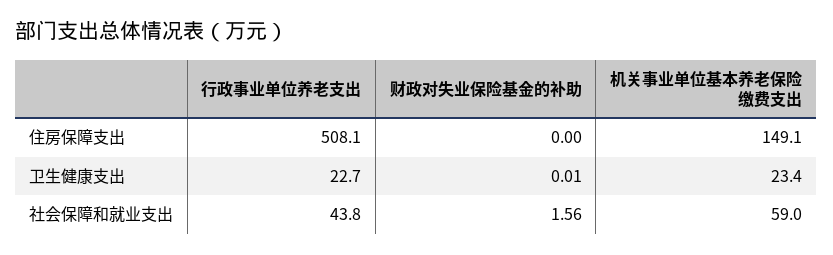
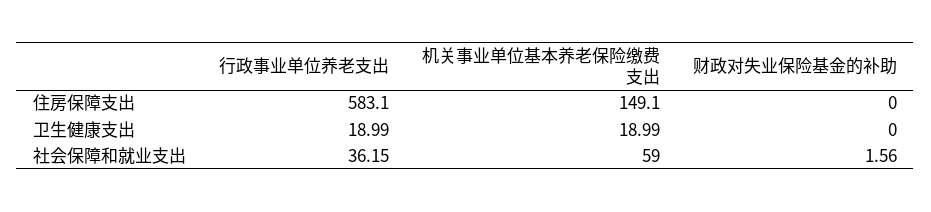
  {
    "行政事业单位养老支出": {
-     "住房保障支出": 508.1,
+     "住房保障支出": 583.1,
-     "卫生健康支出": 22.7,
+     "卫生健康支出": 18.99,
-     "社会保障和就业支出": 43.8
+     "社会保障和就业支出": 36.15
    },
    "财政对失业保险基金的补助": {
      "住房保障支出": 0,
-     "卫生健康支出": 0.01,
+     "卫生健康支出": 0,
      "社会保障和就业支出": 1.56
    },
    "机关事业单位基本养老保险缴费支出": {
      "住房保障支出": 149.1,
-     "卫生健康支出": 23.4,
+     "卫生健康支出": 18.99,
      "社会保障和就业支出": 59
    }
  }

